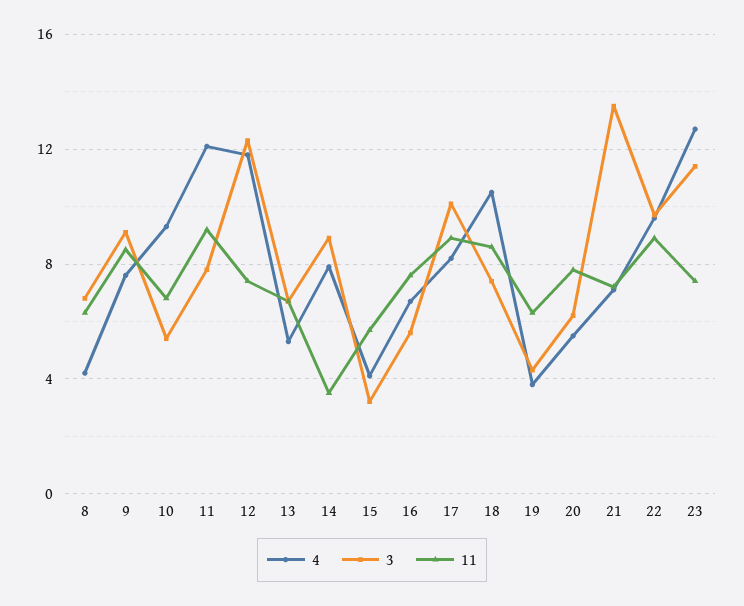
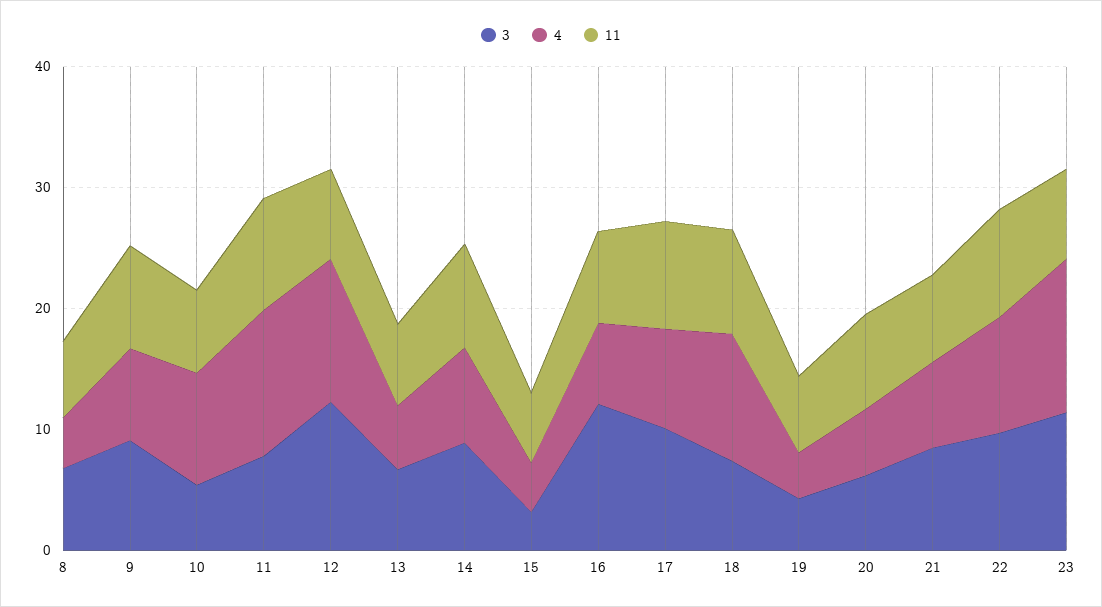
  {
    "4": {
      "8": 4,
      "9": 7.5,
      "10": 9.5,
      "11": 12,
      "12": 12,
      "13": 5.5,
      "14": 8,
      "15": 4,
      "16": 6.5,
      "17": 8,
      "18": 10.5,
      "19": 4,
      "20": 5.5,
      "21": 7,
      "22": 9.5,
      "23": 12.5
    },
    "3": {
      "8": 7,
      "9": 9,
      "10": 5.5,
      "11": 8,
      "12": 12.5,
      "13": 6.5,
      "14": 9,
      "15": 3,
-     "16": 5.5,
+     "16": 12,
      "17": 10,
      "18": 7.5,
      "19": 4.5,
      "20": 6,
-     "21": 13.5,
+     "21": 8,
      "22": 9.5,
      "23": 11.5
    },
    "11": {
      "8": 6.5,
      "9": 8.5,
      "10": 7,
      "11": 9,
      "12": 7.5,
      "13": 6.5,
-     "14": 3.5,
+     "14": 8,
      "15": 5.5,
      "16": 7.5,
      "17": 9,
      "18": 8.5,
      "19": 6.5,
      "20": 8,
      "21": 7,
      "22": 9,
      "23": 7.5
    }
  }

